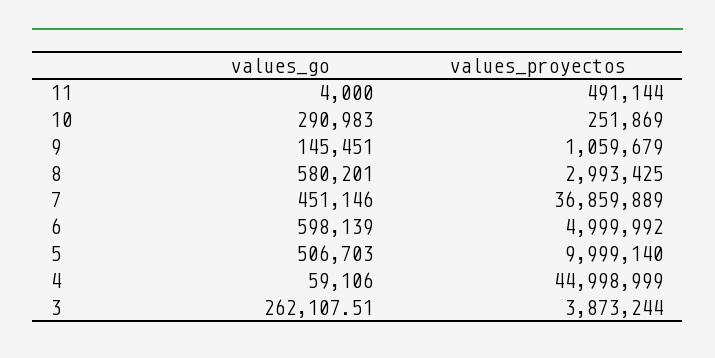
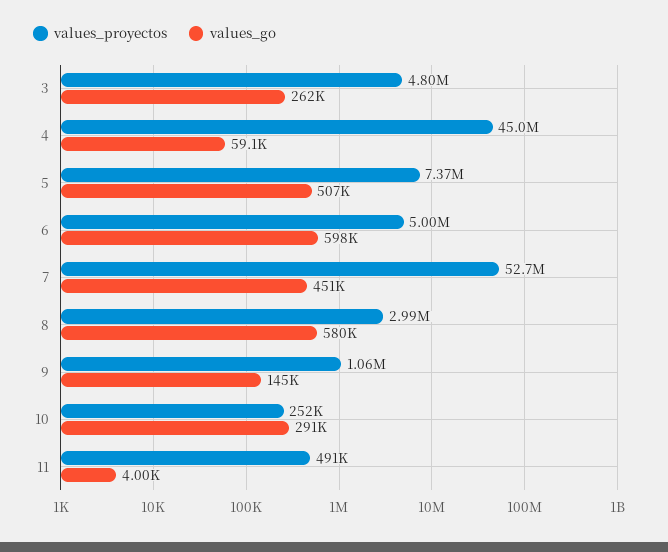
  {
    "values_go": {
      "11": 4000,
      "10": 290983,
      "9": 145451,
      "8": 580201,
      "7": 451146,
      "6": 598139,
      "5": 506703,
      "4": 59106,
      "3": 262107.51
    },
    "values_proyectos": {
      "11": 491144,
      "10": 251869,
      "9": 1059679,
      "8": 2993425,
-     "7": 36859889,
+     "7": 52700000,
      "6": 4999992,
-     "5": 9999140,
+     "5": 7370000,
      "4": 44998999,
-     "3": 3873244
+     "3": 4800000
    }
  }

